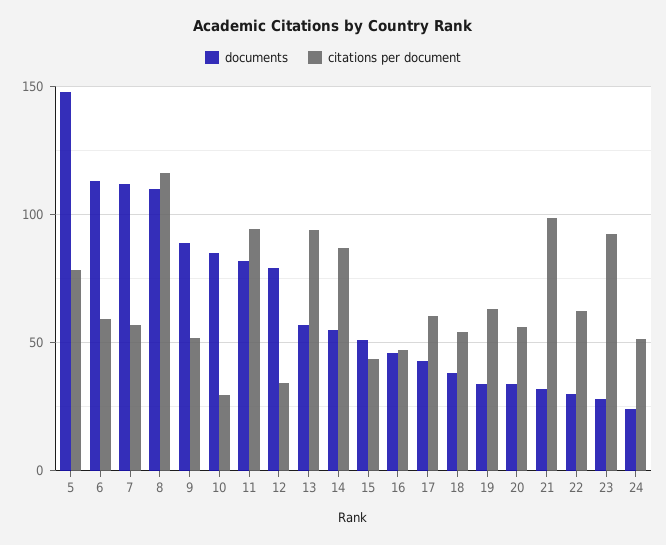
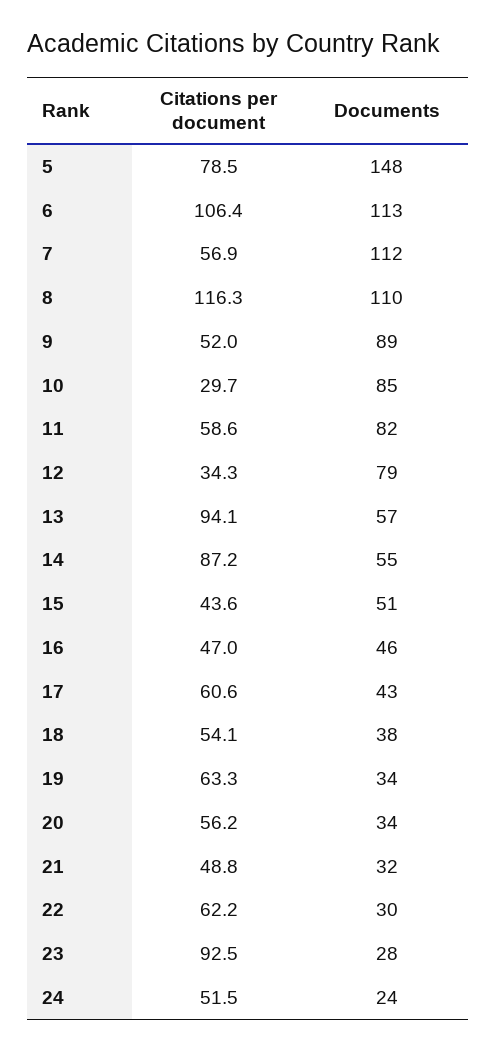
  {
    "documents": {
      "5": 148,
      "6": 113,
      "7": 112,
      "8": 110,
      "9": 89,
      "10": 85,
      "11": 82,
      "12": 79,
      "13": 57,
      "14": 55,
      "15": 51,
      "16": 46,
      "17": 43,
      "18": 38,
      "19": 34,
      "20": 34,
      "21": 32,
      "22": 30,
      "23": 28,
      "24": 24
    },
    "citations per document": {
      "5": 78.5,
-     "6": 60,
+     "6": 106.4,
      "7": 56.9,
      "8": 116.3,
      "9": 52,
      "10": 29.7,
-     "11": 95,
+     "11": 58.6,
      "12": 34.3,
      "13": 94.1,
      "14": 87.2,
      "15": 43.6,
      "16": 47,
      "17": 60.6,
      "18": 54.1,
      "19": 63.3,
      "20": 56.2,
-     "21": 100,
+     "21": 48.8,
      "22": 62.2,
      "23": 92.5,
      "24": 51.5
    }
  }

